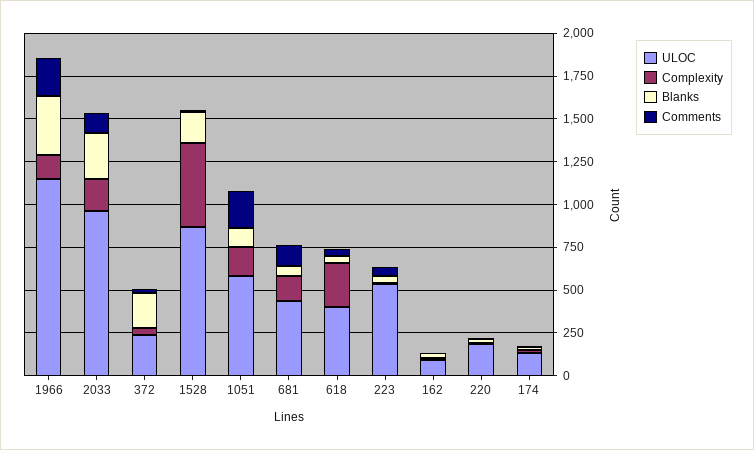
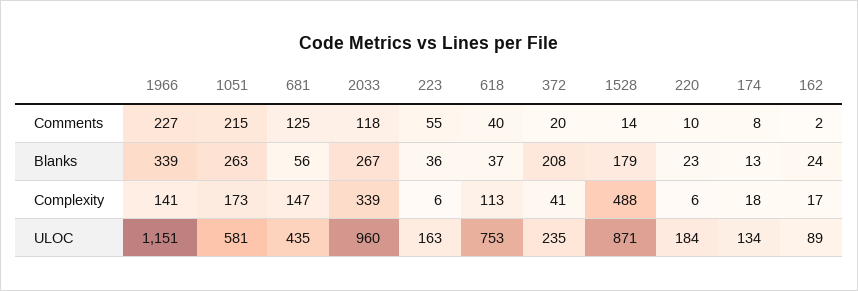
  {
    "ULOC": {
      "1966": 1151,
      "2033": 960,
      "372": 235,
      "1528": 871,
      "1051": 581,
      "681": 435,
-     "618": 400,
+     "618": 753,
-     "223": 550,
+     "223": 163,
      "162": 89,
      "220": 184,
      "174": 134
    },
    "Complexity": {
      "1966": 141,
-     "2033": 200,
+     "2033": 339,
      "372": 41,
      "1528": 488,
      "1051": 173,
      "681": 147,
-     "618": 250,
+     "618": 113,
      "223": 6,
      "162": 17,
      "220": 6,
      "174": 18
    },
    "Blanks": {
      "1966": 339,
      "2033": 267,
      "372": 208,
      "1528": 179,
-     "1051": 100,
+     "1051": 263,
      "681": 56,
      "618": 37,
      "223": 36,
      "162": 24,
      "220": 23,
      "174": 13
    },
    "Comments": {
      "1966": 227,
      "2033": 118,
      "372": 20,
      "1528": 14,
      "1051": 215,
      "681": 125,
      "618": 40,
      "223": 55,
      "162": 2,
      "220": 10,
      "174": 8
    }
  }

